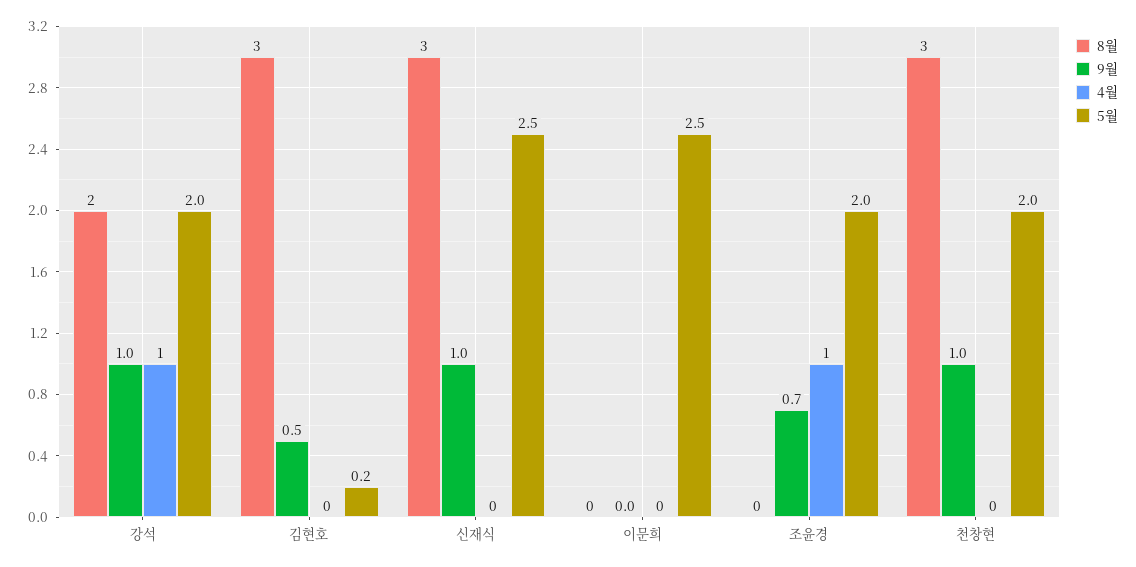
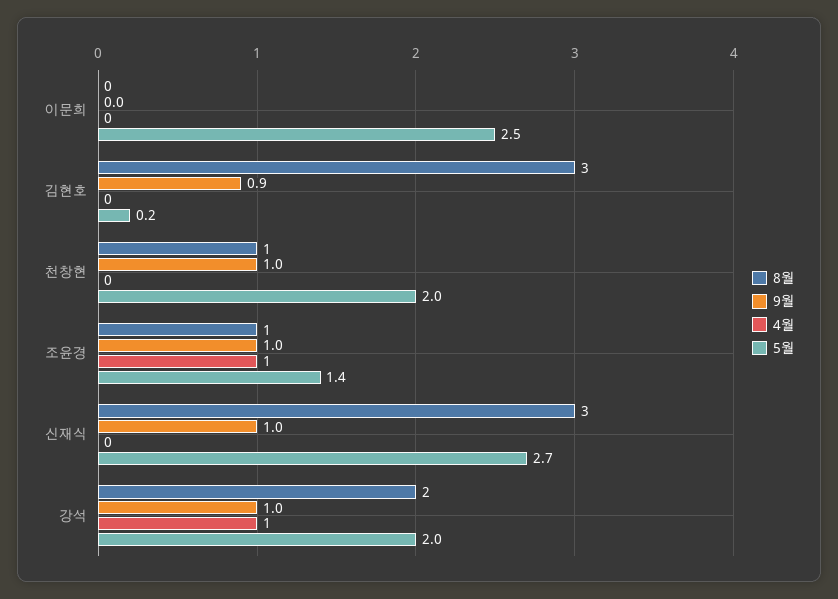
  {
    "8월": {
      "강석": 2,
      "김현호": 3,
      "신재식": 3,
      "이문희": 0,
-     "조윤경": 0,
+     "조윤경": 1,
-     "천창현": 3
+     "천창현": 1
    },
    "9월": {
      "강석": 1,
-     "김현호": 0.5,
+     "김현호": 0.9,
      "신재식": 1,
      "이문희": 0,
-     "조윤경": 0.7,
+     "조윤경": 1,
      "천창현": 1
    },
    "4월": {
      "강석": 1,
      "김현호": 0,
      "신재식": 0,
      "이문희": 0,
      "조윤경": 1,
      "천창현": 0
    },
    "5월": {
      "강석": 2,
      "김현호": 0.2,
-     "신재식": 2.5,
+     "신재식": 2.7,
      "이문희": 2.5,
-     "조윤경": 2,
+     "조윤경": 1.4,
      "천창현": 2
    }
  }

